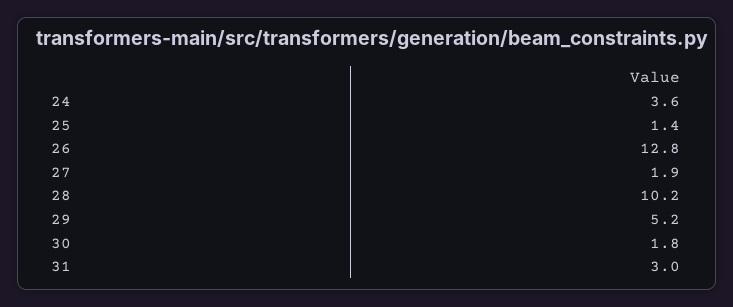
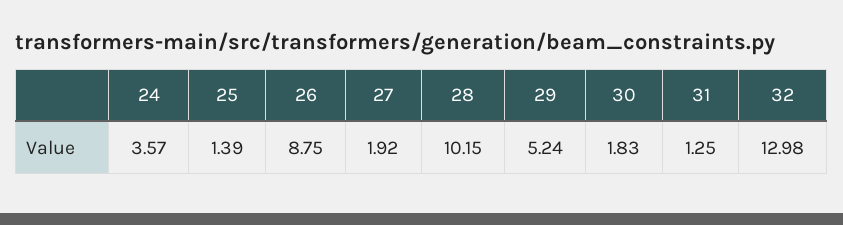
  {
    "24": 3.57,
    "25": 1.39,
-   "26": 12.8,
+   "26": 8.75,
    "27": 1.92,
    "28": 10.15,
    "29": 5.24,
    "30": 1.83,
-   "31": 3
+   "31": 1.25,
+   "32": 12.98
  }

